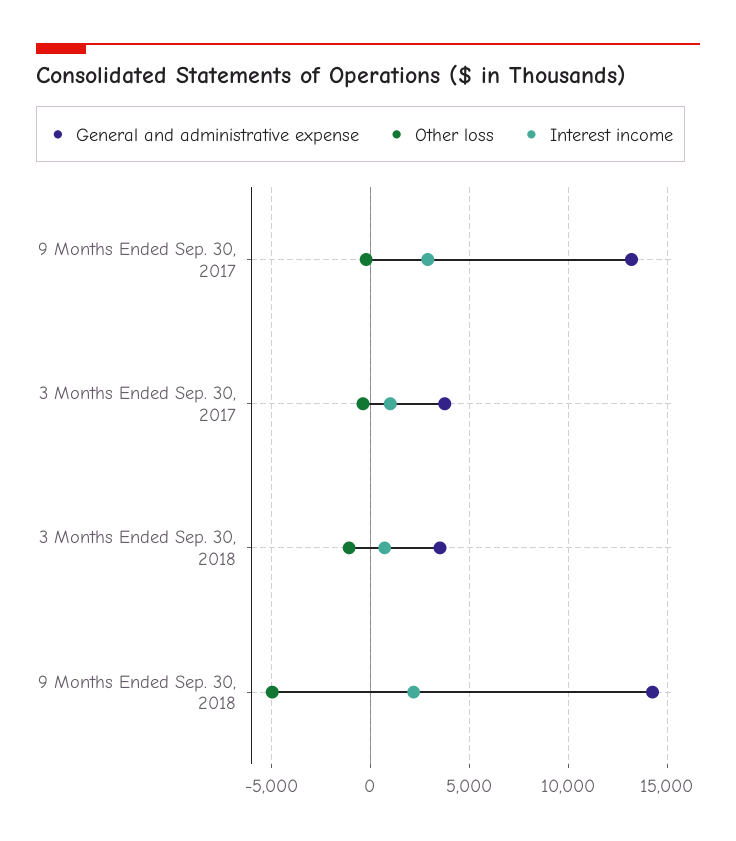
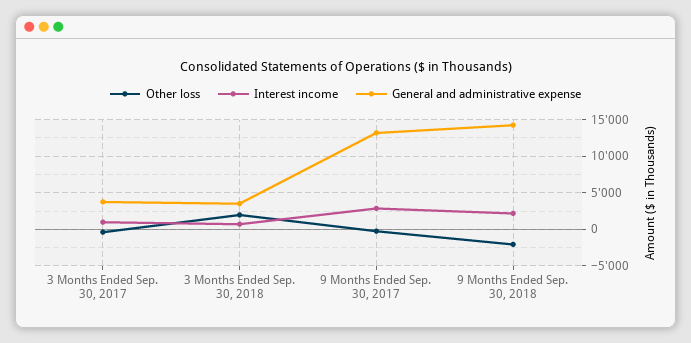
  {
    "General and administrative expense": {
      "9 Months Ended Sep. 30, 2017": 13000,
      "3 Months Ended Sep. 30, 2017": 4000,
      "3 Months Ended Sep. 30, 2018": 3500,
      "9 Months Ended Sep. 30, 2018": 14500
    },
    "Other loss": {
      "9 Months Ended Sep. 30, 2017": 0,
      "3 Months Ended Sep. 30, 2017": -500,
-     "3 Months Ended Sep. 30, 2018": -1000,
+     "3 Months Ended Sep. 30, 2018": 2000,
-     "9 Months Ended Sep. 30, 2018": -5000
+     "9 Months Ended Sep. 30, 2018": -2000
    },
    "Interest income": {
      "9 Months Ended Sep. 30, 2017": 3000,
      "3 Months Ended Sep. 30, 2017": 1000,
      "3 Months Ended Sep. 30, 2018": 500,
      "9 Months Ended Sep. 30, 2018": 2000
    }
  }

